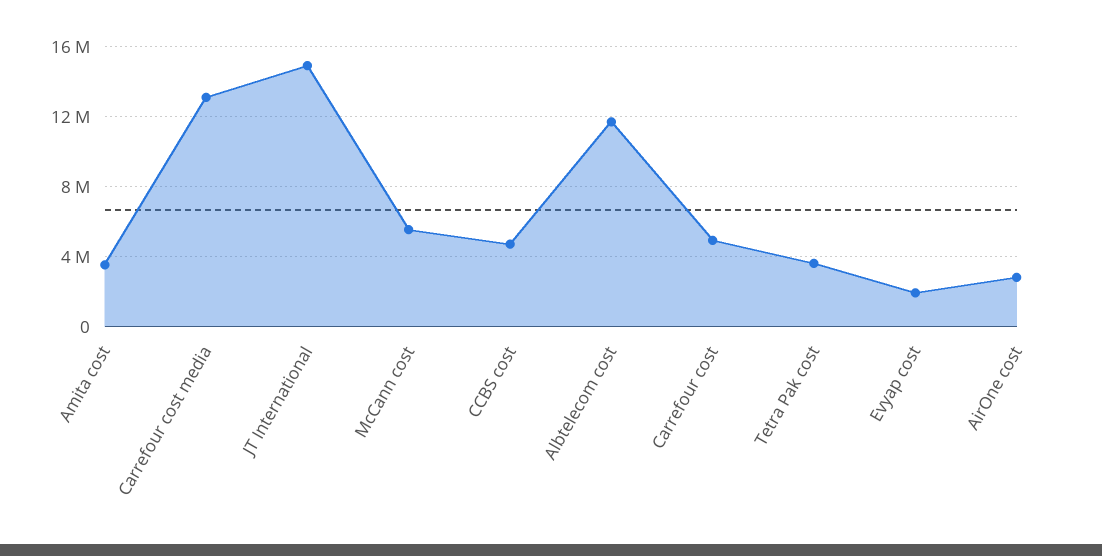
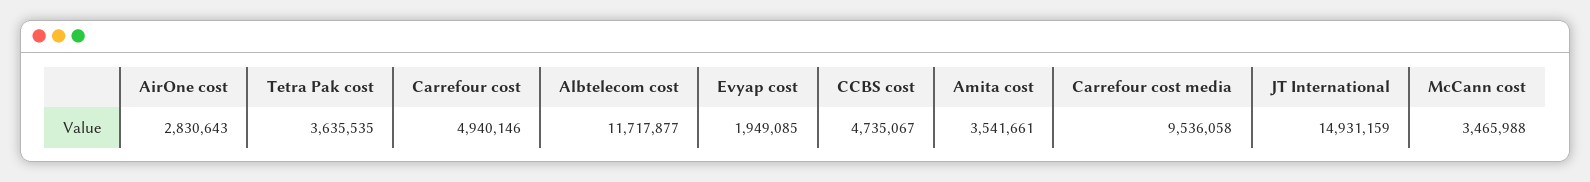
  {
    "Amita cost": 3541661,
-   "Carrefour cost media": 13000000,
+   "Carrefour cost media": 9536058,
    "JT International": 14931159,
-   "McCann cost": 5500000,
+   "McCann cost": 3465988,
    "CCBS cost": 4735067,
    "Albtelecom cost": 11717877,
    "Carrefour cost": 4940146,
    "Tetra Pak cost": 3635535,
    "Evyap cost": 1949085,
    "AirOne cost": 2830643
  }

